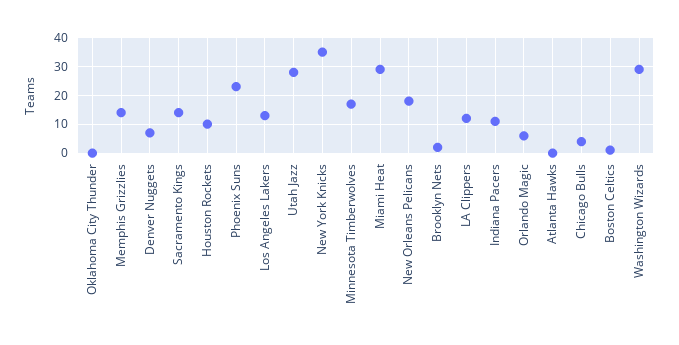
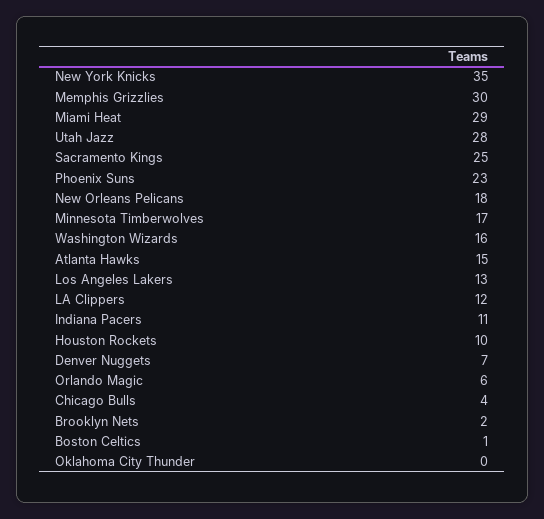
  {
    "Oklahoma City Thunder": 0,
-   "Memphis Grizzlies": 15,
+   "Memphis Grizzlies": 30,
    "Denver Nuggets": 7,
-   "Sacramento Kings": 15,
+   "Sacramento Kings": 25,
    "Houston Rockets": 10,
    "Phoenix Suns": 23,
    "Los Angeles Lakers": 13,
    "Utah Jazz": 28,
    "New York Knicks": 35,
    "Minnesota Timberwolves": 17,
    "Miami Heat": 29,
    "New Orleans Pelicans": 18,
    "Brooklyn Nets": 2,
    "LA Clippers": 12,
    "Indiana Pacers": 11,
    "Orlando Magic": 6,
-   "Atlanta Hawks": 0,
+   "Atlanta Hawks": 15,
    "Chicago Bulls": 4,
    "Boston Celtics": 1,
-   "Washington Wizards": 30
+   "Washington Wizards": 16
  }

